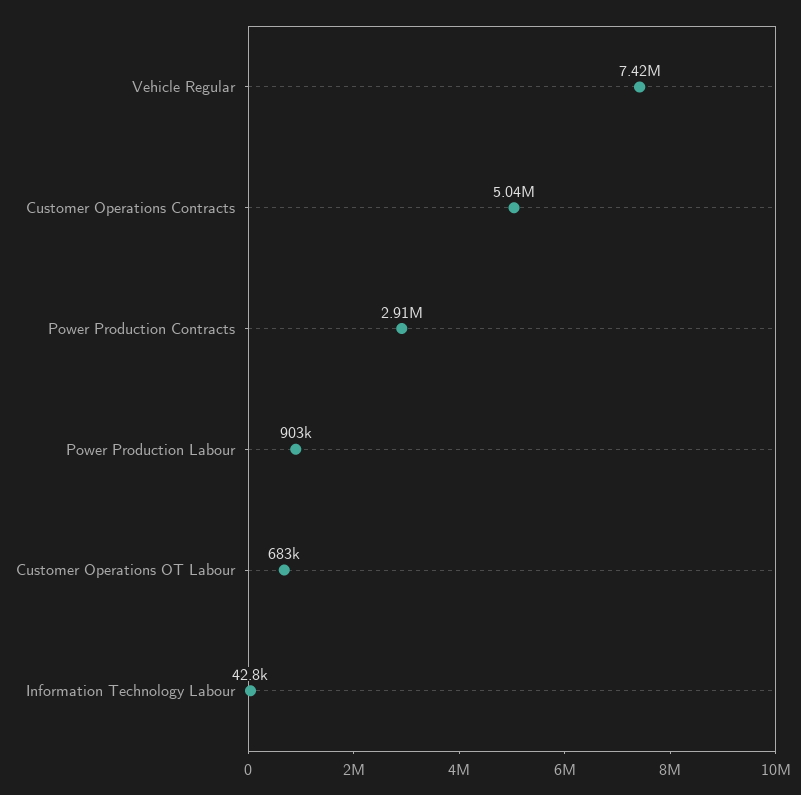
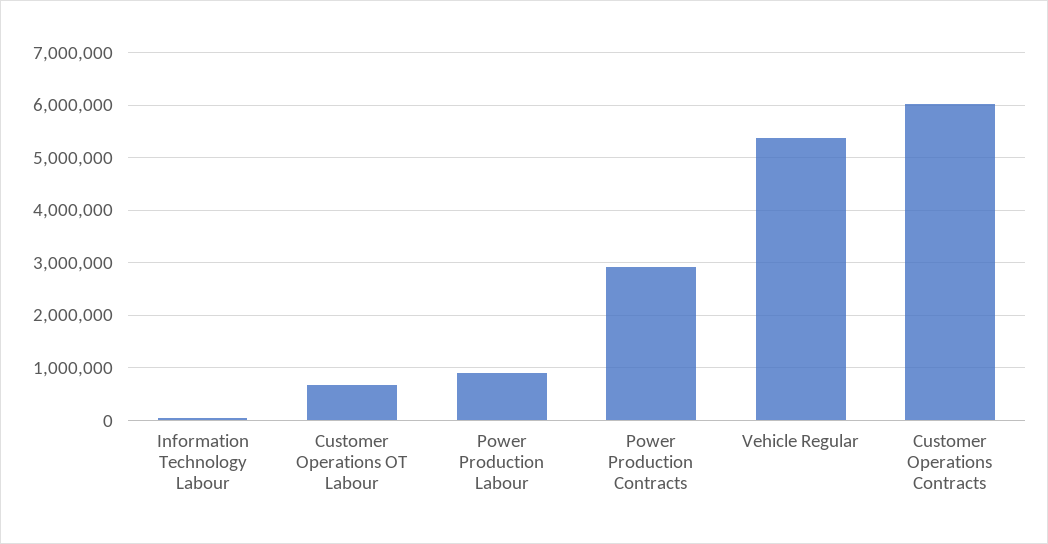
  {
-   "Vehicle Regular": 7420000,
+   "Vehicle Regular": 5400000,
-   "Customer Operations Contracts": 5040000,
+   "Customer Operations Contracts": 6000000,
    "Power Production Contracts": 2910000,
    "Power Production Labour": 903000,
    "Customer Operations OT Labour": 683000,
    "Information Technology Labour": 42800
  }

